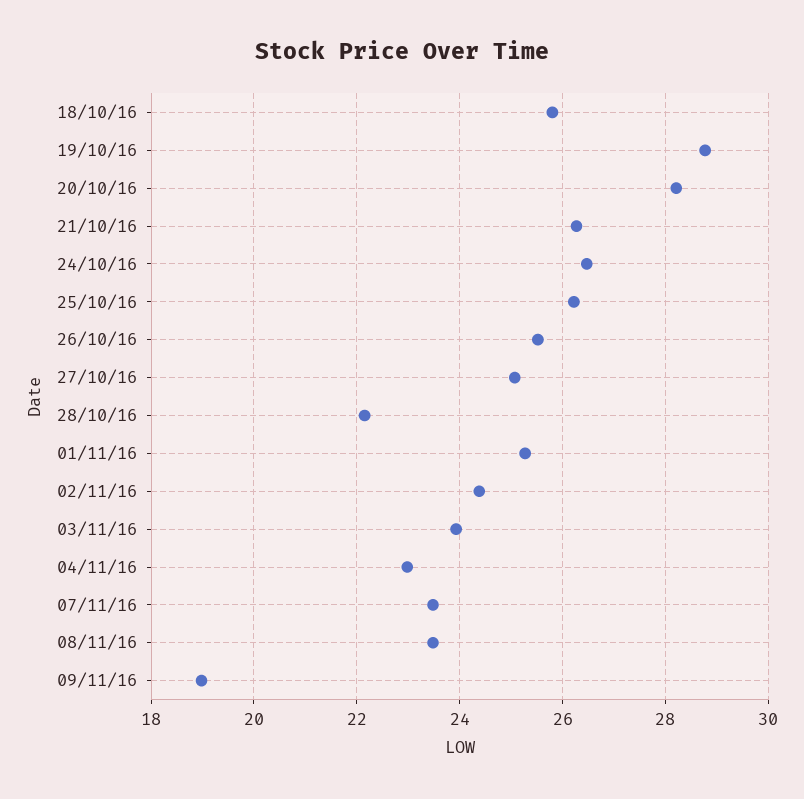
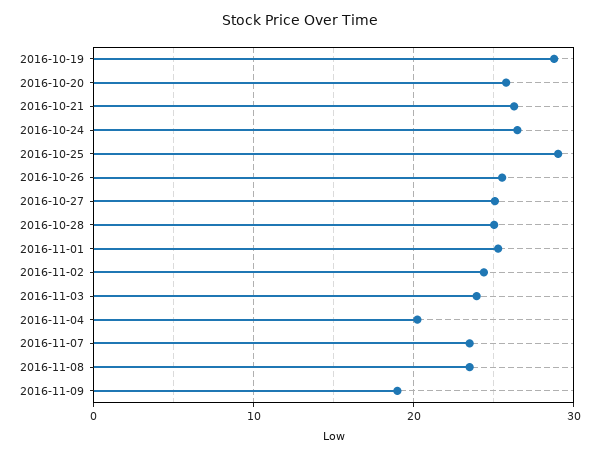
  {
-   "18/10/16": 25.8,
    "19/10/16": 28.8,
-   "20/10/16": 28.2,
+   "20/10/16": 26,
    "21/10/16": 26.2,
    "24/10/16": 26.4,
-   "25/10/16": 26.2,
+   "25/10/16": 29,
    "26/10/16": 25.6,
    "27/10/16": 25,
-   "28/10/16": 22.2,
+   "28/10/16": 25,
    "01/11/16": 25.2,
    "02/11/16": 24.4,
    "03/11/16": 24,
-   "04/11/16": 23,
+   "04/11/16": 20,
    "07/11/16": 23.4,
    "08/11/16": 23.4,
    "09/11/16": 19
  }

